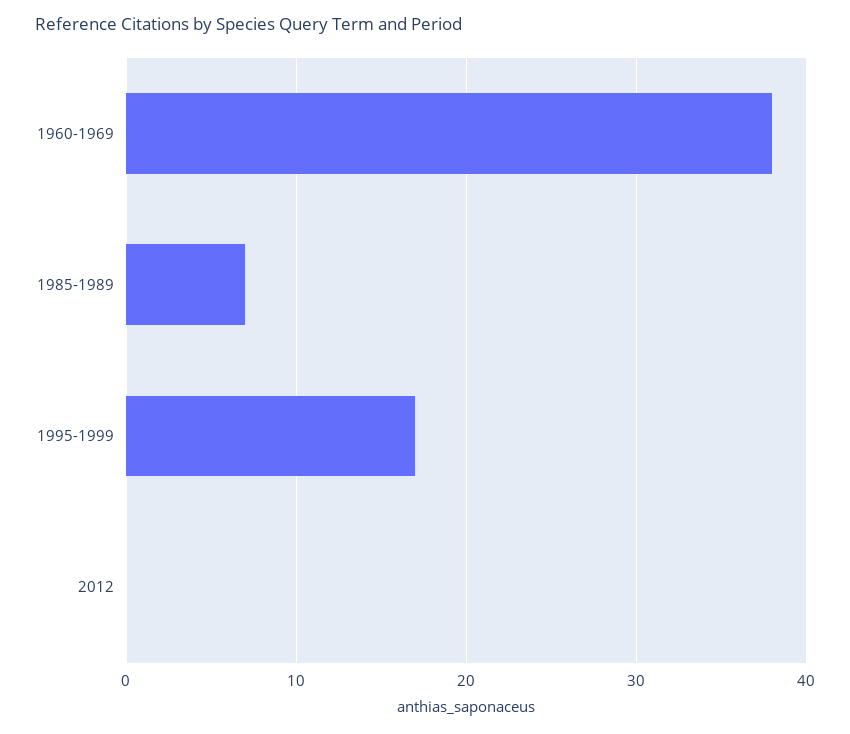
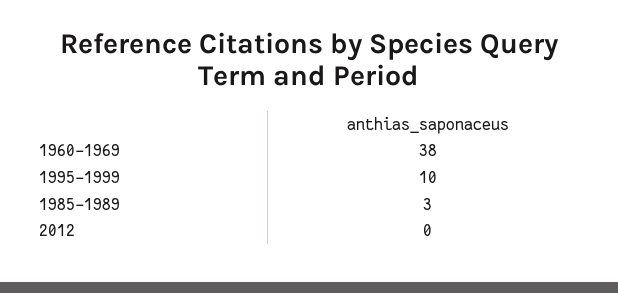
  {
    "1960-1969": 38,
-   "1985-1989": 7,
+   "1985-1989": 3,
-   "1995-1999": 17,
+   "1995-1999": 10,
    "2012": 0
  }

